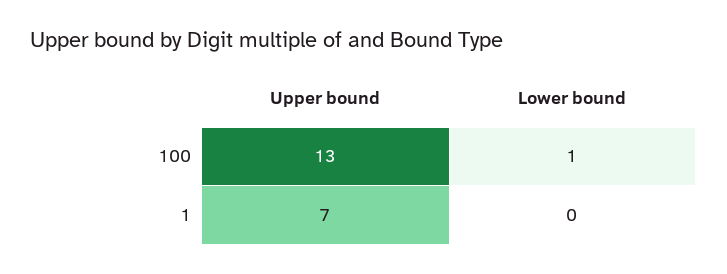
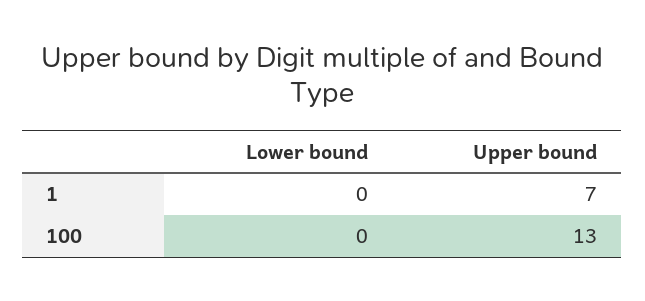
  {
    "Upper bound": {
      "100": 13,
      "1": 7
    },
    "Lower bound": {
-     "100": 1,
+     "100": 0,
      "1": 0
    }
  }

